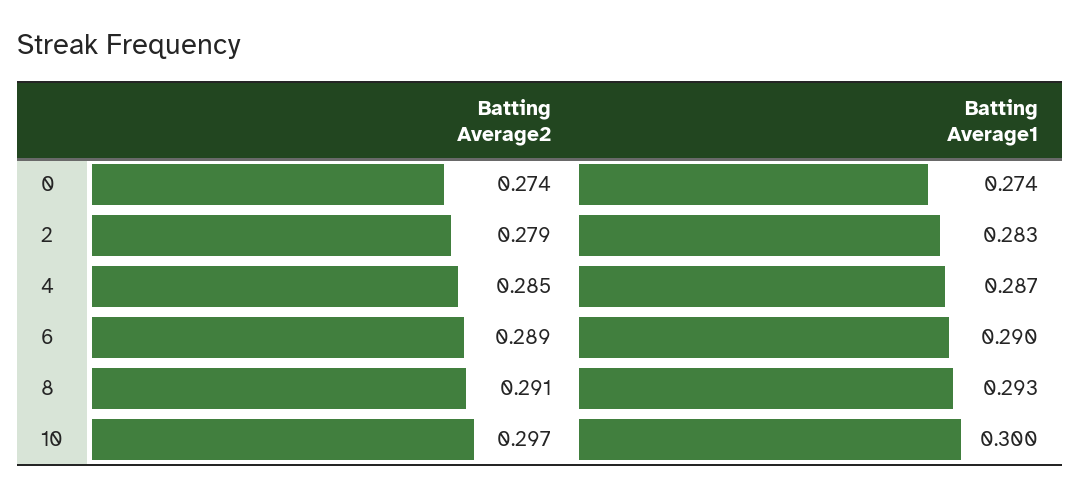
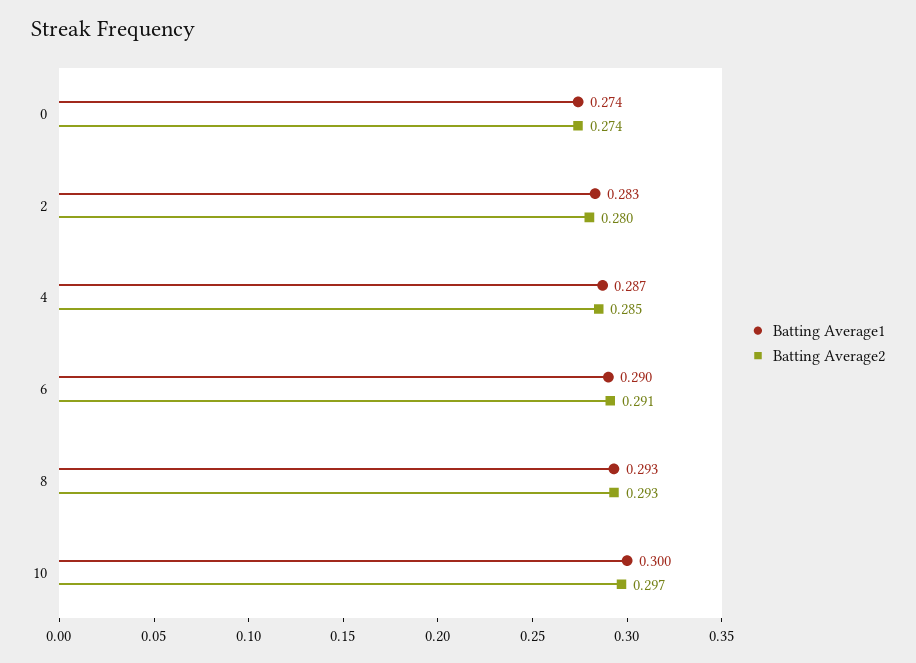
  {
    "Batting Average2": {
      "0": 0.274,
-     "2": 0.279,
+     "2": 0.28,
      "4": 0.285,
-     "6": 0.289,
+     "6": 0.291,
-     "8": 0.291,
+     "8": 0.293,
      "10": 0.297
    },
    "Batting Average1": {
      "0": 0.274,
      "2": 0.283,
      "4": 0.287,
      "6": 0.29,
      "8": 0.293,
      "10": 0.3
    }
  }

